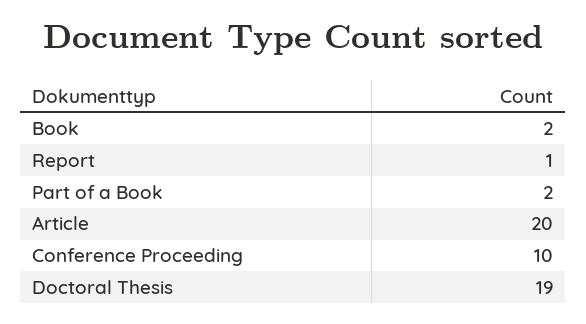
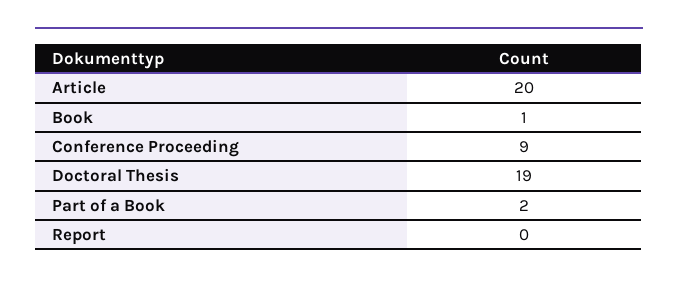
  {
-   "Book": 2,
+   "Book": 1,
-   "Report": 1,
+   "Report": 0,
    "Part of a Book": 2,
    "Article": 20,
-   "Conference Proceeding": 10,
+   "Conference Proceeding": 9,
    "Doctoral Thesis": 19
  }

